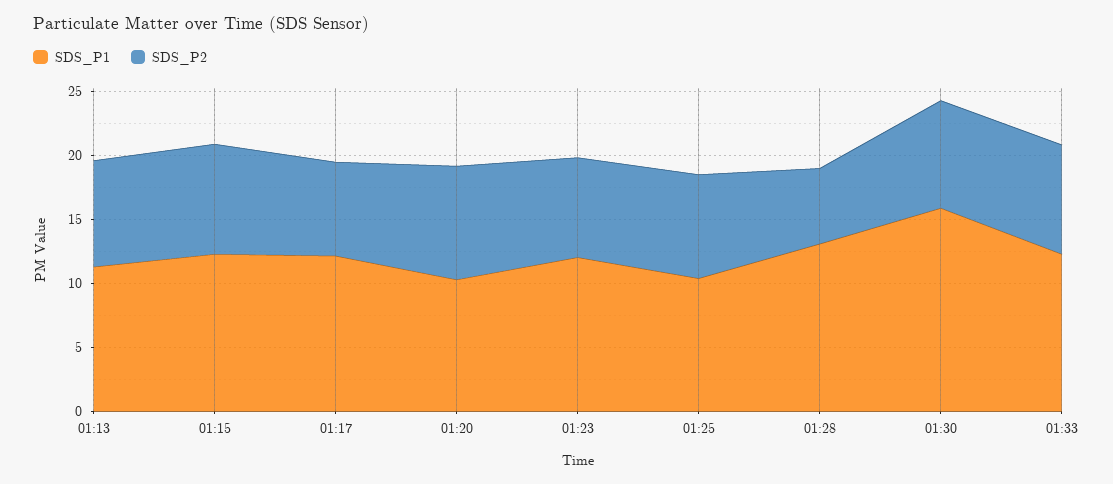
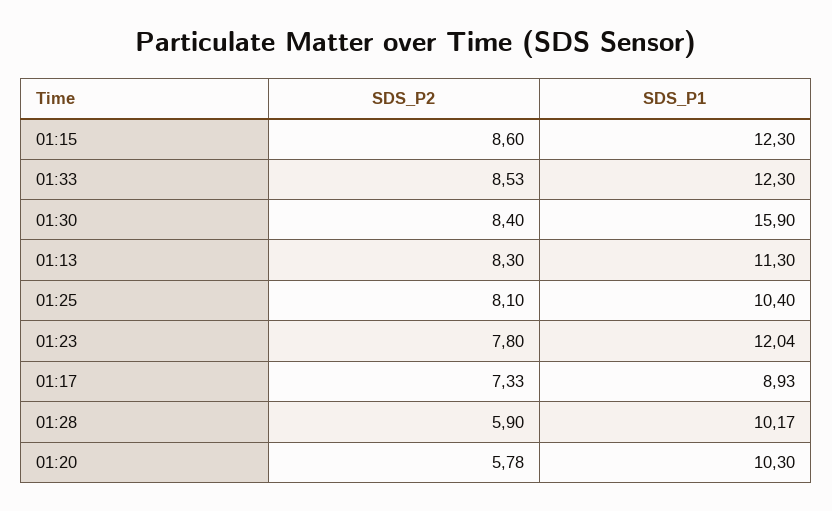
  {
    "SDS_P1": {
      "01:13": 11.3,
      "01:15": 12.3,
-     "01:17": 12,
+     "01:17": 8.93,
      "01:20": 10.3,
      "01:23": 12.04,
      "01:25": 10.4,
-     "01:28": 13,
+     "01:28": 10.17,
      "01:30": 15.9,
      "01:33": 12.3
    },
    "SDS_P2": {
      "01:13": 8.3,
      "01:15": 8.6,
      "01:17": 7.33,
-     "01:20": 9,
+     "01:20": 5.78,
      "01:23": 7.8,
      "01:25": 8.1,
      "01:28": 5.9,
      "01:30": 8.4,
      "01:33": 8.53
    }
  }

